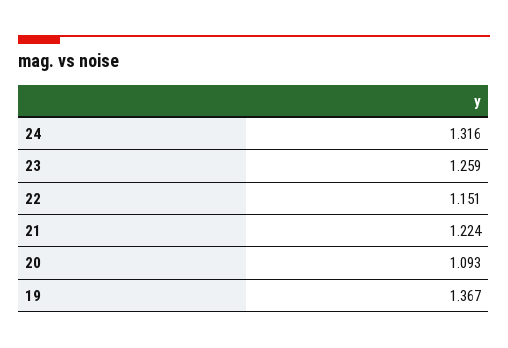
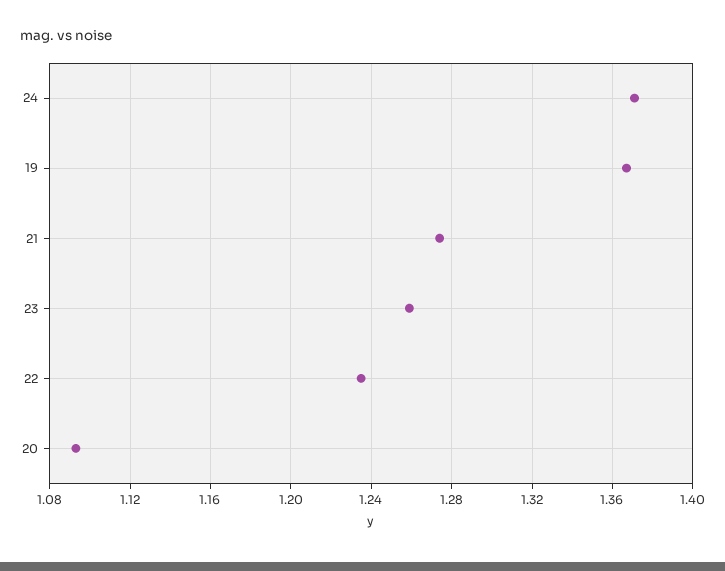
  {
-   "24": 1.316,
+   "24": 1.37,
    "23": 1.259,
-   "22": 1.151,
+   "22": 1.235,
-   "21": 1.224,
+   "21": 1.275,
    "20": 1.093,
    "19": 1.367
  }

